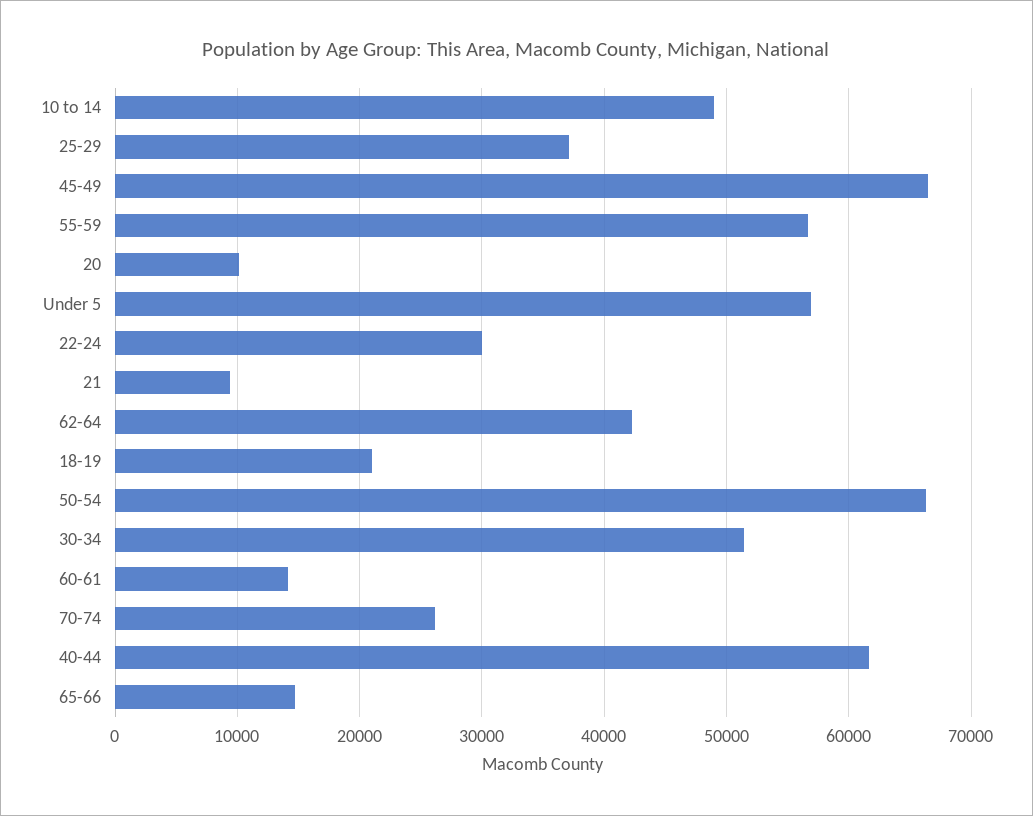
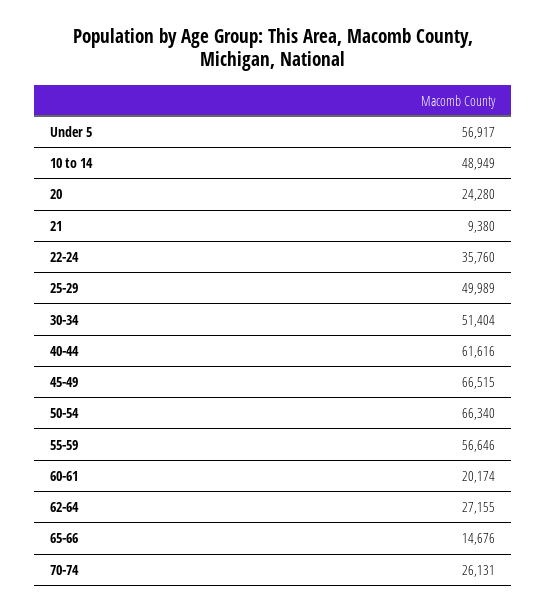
  {
    "10 to 14": 48949,
-   "25-29": 37000,
+   "25-29": 49989,
    "45-49": 66515,
    "55-59": 56646,
-   "20": 10000,
+   "20": 24280,
    "Under 5": 56917,
-   "22-24": 30000,
+   "22-24": 35760,
    "21": 9380,
-   "62-64": 42000,
+   "62-64": 27155,
-   "18-19": 21000,
    "50-54": 66340,
    "30-34": 51404,
-   "60-61": 14000,
+   "60-61": 20174,
    "70-74": 26131,
    "40-44": 61616,
    "65-66": 14676
  }

